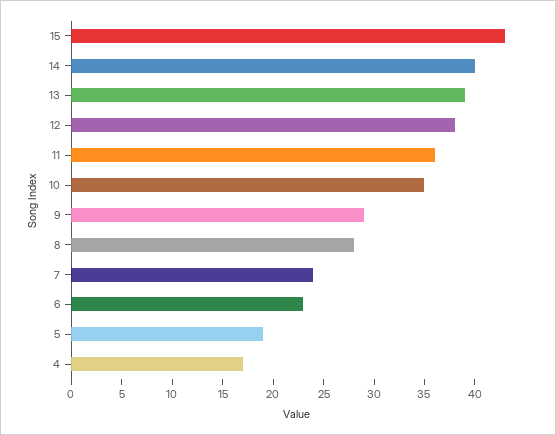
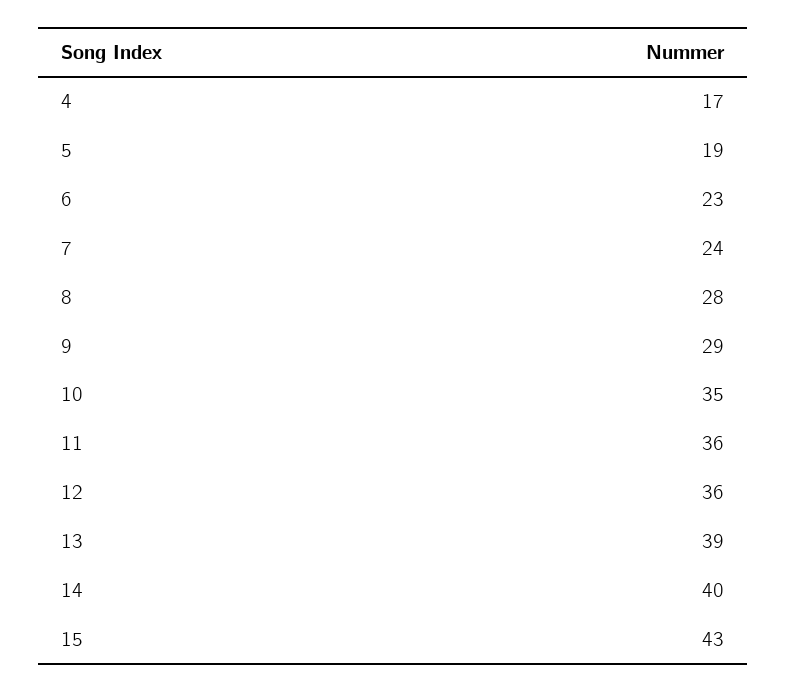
  {
    "15": 43,
    "14": 40,
    "13": 39,
-   "12": 38,
+   "12": 36,
    "11": 36,
    "10": 35,
    "9": 29,
    "8": 28,
    "7": 24,
    "6": 23,
    "5": 19,
    "4": 17
  }

